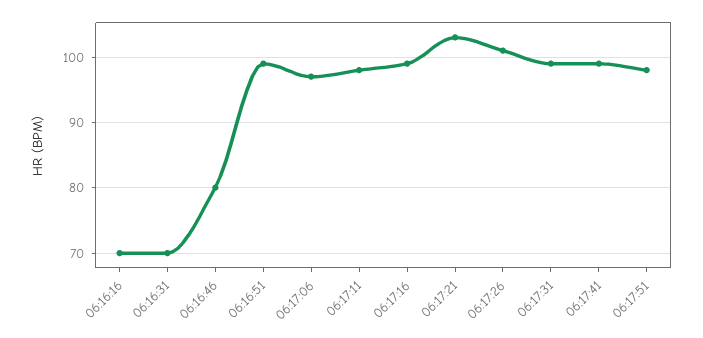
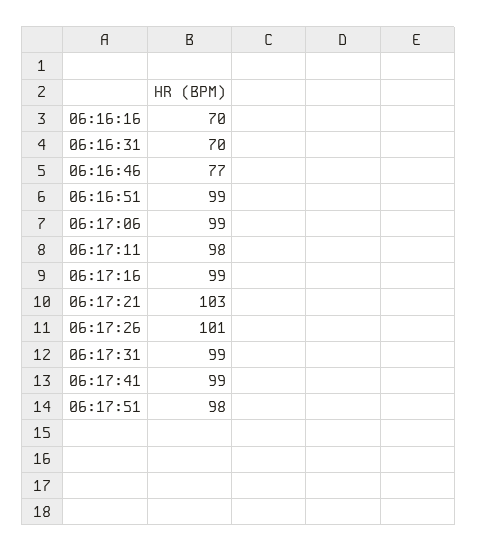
  {
    "06:16:16": 70,
    "06:16:31": 70,
-   "06:16:46": 80,
+   "06:16:46": 77,
    "06:16:51": 99,
-   "06:17:06": 97,
+   "06:17:06": 99,
    "06:17:11": 98,
    "06:17:16": 99,
    "06:17:21": 103,
    "06:17:26": 101,
    "06:17:31": 99,
    "06:17:41": 99,
    "06:17:51": 98
  }

